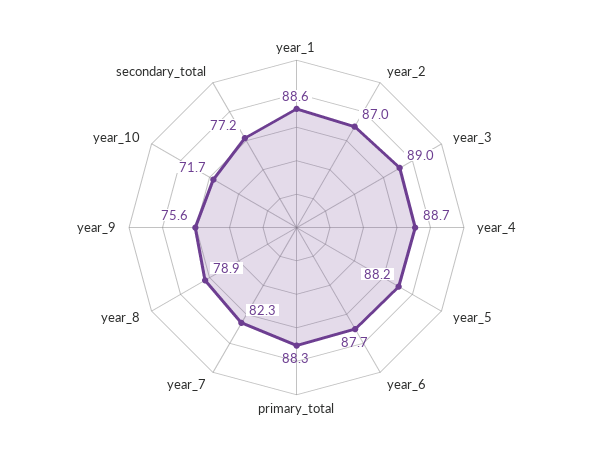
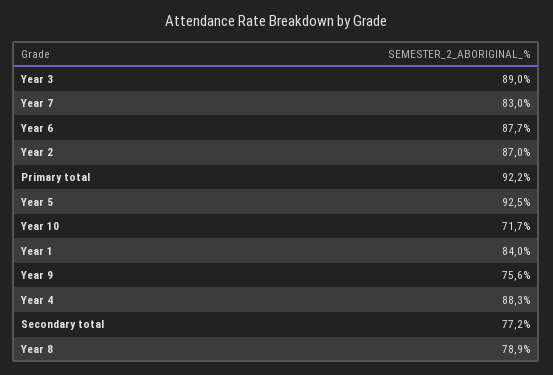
  {
-   "year_1": 88.6,
+   "year_1": 84,
    "year_2": 87,
    "year_3": 89,
-   "year_4": 88.7,
+   "year_4": 88.3,
-   "year_5": 88.2,
+   "year_5": 92.5,
    "year_6": 87.7,
-   "primary_total": 88.3,
+   "primary_total": 92.2,
-   "year_7": 82.3,
+   "year_7": 83,
    "year_8": 78.9,
    "year_9": 75.6,
    "year_10": 71.7,
    "secondary_total": 77.2
  }

